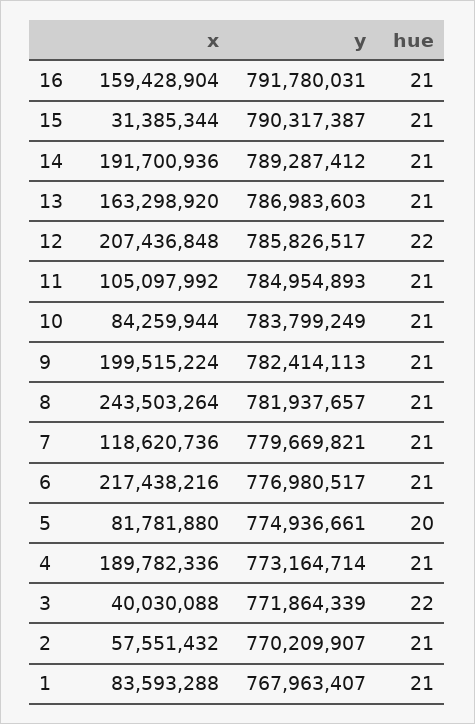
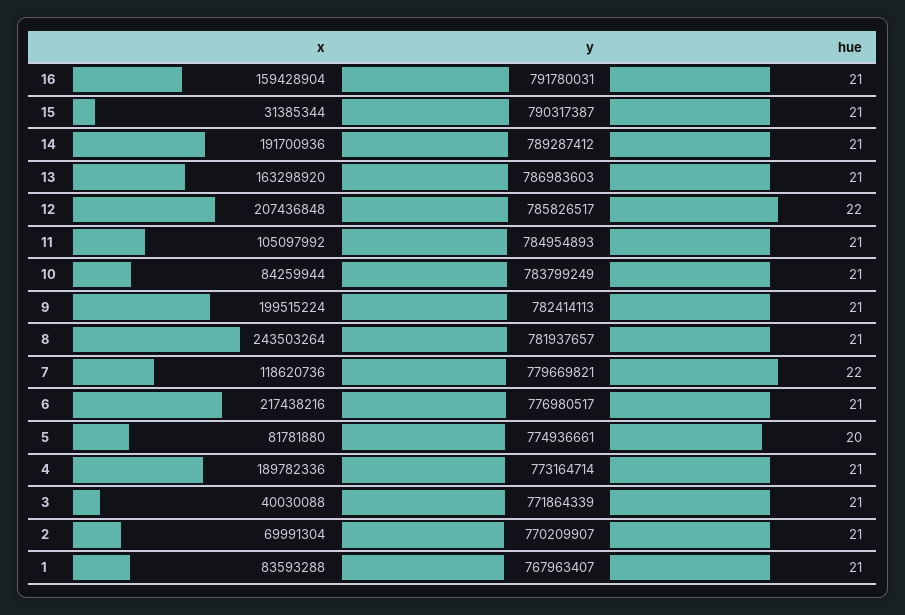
  {
    "x": {
      "16": 159428904,
      "15": 31385344,
      "14": 191700936,
      "13": 163298920,
      "12": 207436848,
      "11": 105097992,
      "10": 84259944,
      "9": 199515224,
      "8": 243503264,
      "7": 118620736,
      "6": 217438216,
      "5": 81781880,
      "4": 189782336,
      "3": 40030088,
-     "2": 57551432,
+     "2": 69991304,
      "1": 83593288
    },
    "y": {
      "16": 791780031,
      "15": 790317387,
      "14": 789287412,
      "13": 786983603,
      "12": 785826517,
      "11": 784954893,
      "10": 783799249,
      "9": 782414113,
      "8": 781937657,
      "7": 779669821,
      "6": 776980517,
      "5": 774936661,
      "4": 773164714,
      "3": 771864339,
      "2": 770209907,
      "1": 767963407
    },
    "hue": {
      "16": 21,
      "15": 21,
      "14": 21,
      "13": 21,
      "12": 22,
      "11": 21,
      "10": 21,
      "9": 21,
      "8": 21,
-     "7": 21,
+     "7": 22,
      "6": 21,
      "5": 20,
      "4": 21,
-     "3": 22,
+     "3": 21,
      "2": 21,
      "1": 21
    }
  }

